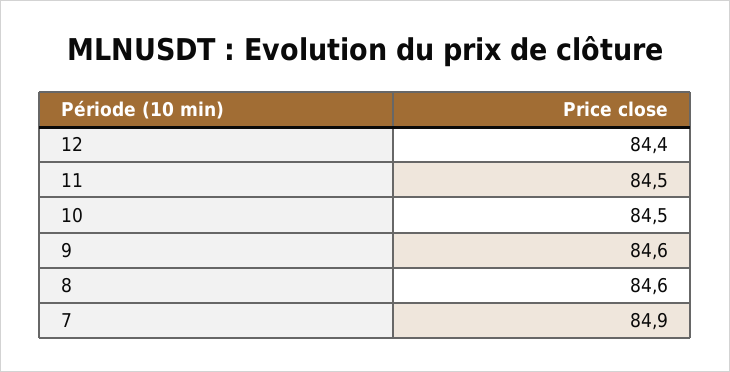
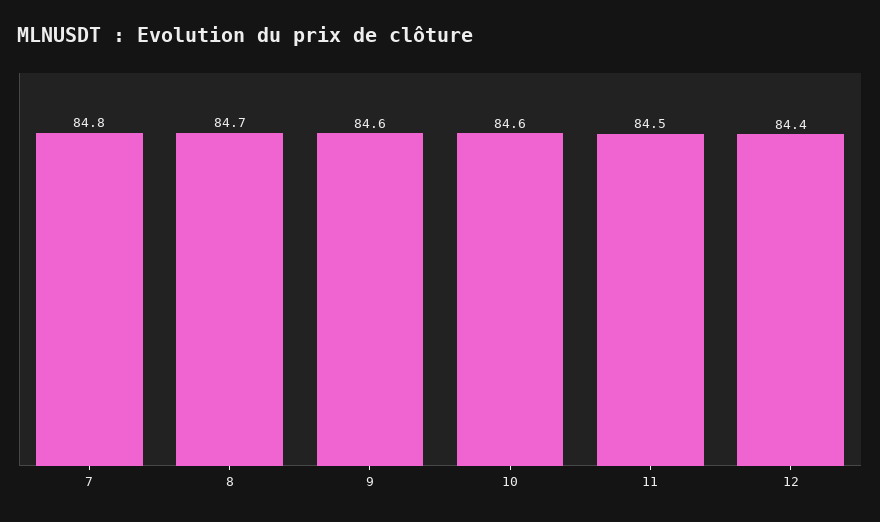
  {
    "12": 84.4,
    "11": 84.5,
-   "10": 84.5,
+   "10": 84.6,
    "9": 84.6,
-   "8": 84.6,
+   "8": 84.7,
-   "7": 84.9
+   "7": 84.8
  }

